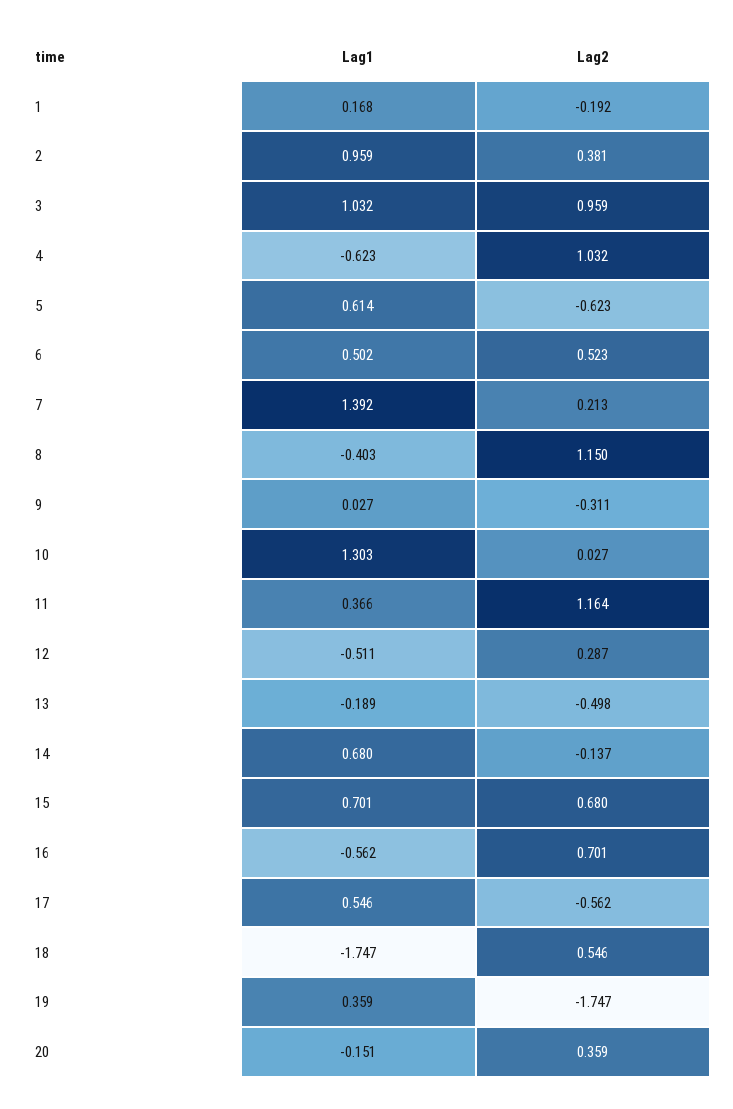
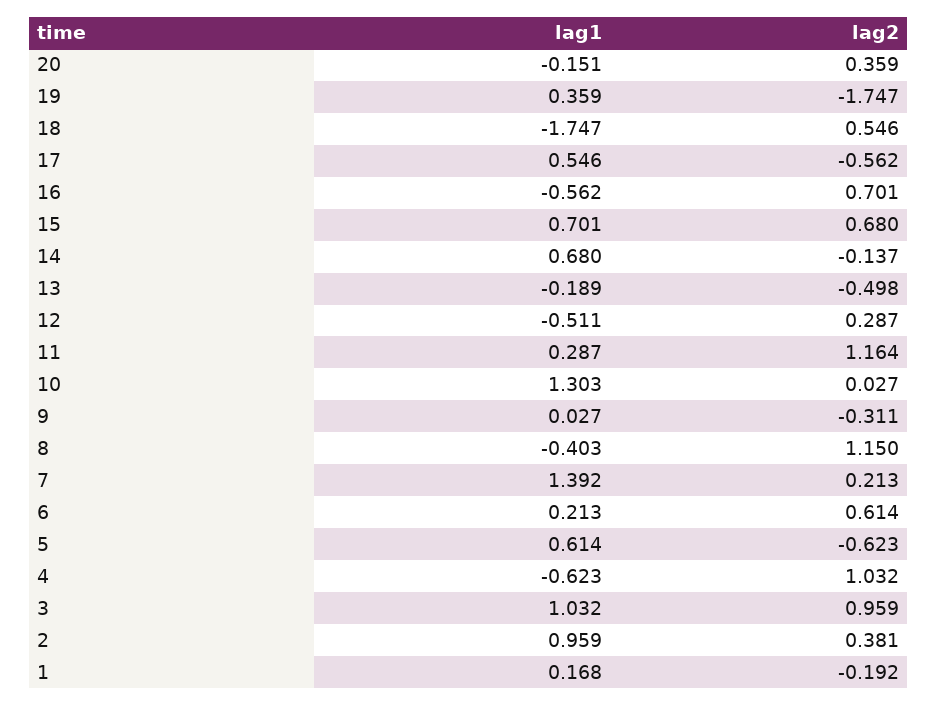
  {
    "Lag1": {
      "1": 0.168,
      "2": 0.959,
      "3": 1.032,
      "4": -0.623,
      "5": 0.614,
-     "6": 0.502,
+     "6": 0.213,
      "7": 1.392,
      "8": -0.403,
      "9": 0.027,
      "10": 1.303,
-     "11": 0.366,
+     "11": 0.287,
      "12": -0.511,
      "13": -0.189,
      "14": 0.68,
      "15": 0.701,
      "16": -0.562,
      "17": 0.546,
      "18": -1.747,
      "19": 0.359,
      "20": -0.151
    },
    "Lag2": {
      "1": -0.192,
      "2": 0.381,
      "3": 0.959,
      "4": 1.032,
      "5": -0.623,
-     "6": 0.523,
+     "6": 0.614,
      "7": 0.213,
      "8": 1.15,
      "9": -0.311,
      "10": 0.027,
      "11": 1.164,
      "12": 0.287,
      "13": -0.498,
      "14": -0.137,
      "15": 0.68,
      "16": 0.701,
      "17": -0.562,
      "18": 0.546,
      "19": -1.747,
      "20": 0.359
    }
  }

